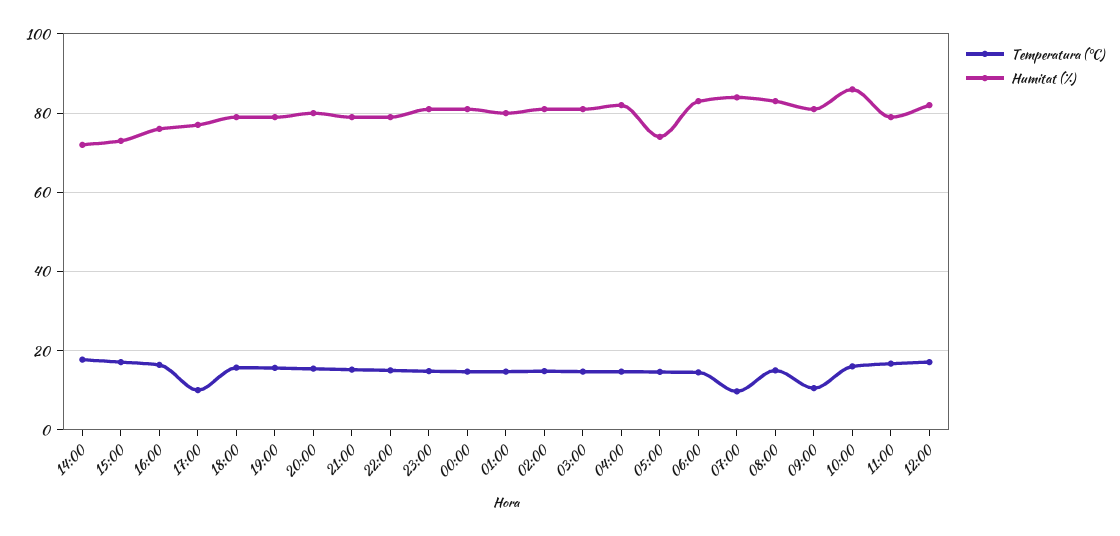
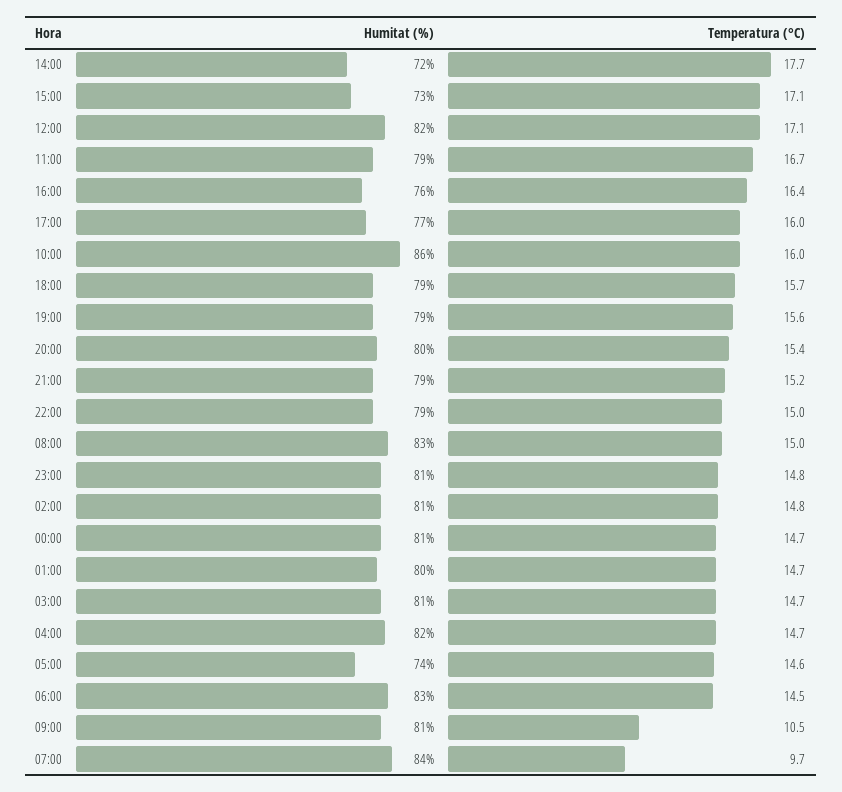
  {
    "Temperatura (°C)": {
      "14:00": 17.7,
      "15:00": 17.1,
      "16:00": 16.4,
-     "17:00": 10,
+     "17:00": 16,
      "18:00": 15.7,
      "19:00": 15.6,
      "20:00": 15.4,
      "21:00": 15.2,
      "22:00": 15,
      "23:00": 14.8,
      "00:00": 14.7,
      "01:00": 14.7,
      "02:00": 14.8,
      "03:00": 14.7,
      "04:00": 14.7,
      "05:00": 14.6,
      "06:00": 14.5,
      "07:00": 9.7,
      "08:00": 15,
      "09:00": 10.5,
      "10:00": 16,
      "11:00": 16.7,
      "12:00": 17.1
    },
    "Humitat (%)": {
      "14:00": 72,
      "15:00": 73,
      "16:00": 76,
      "17:00": 77,
      "18:00": 79,
      "19:00": 79,
      "20:00": 80,
      "21:00": 79,
      "22:00": 79,
      "23:00": 81,
      "00:00": 81,
      "01:00": 80,
      "02:00": 81,
      "03:00": 81,
      "04:00": 82,
      "05:00": 74,
      "06:00": 83,
      "07:00": 84,
      "08:00": 83,
      "09:00": 81,
      "10:00": 86,
      "11:00": 79,
      "12:00": 82
    }
  }

